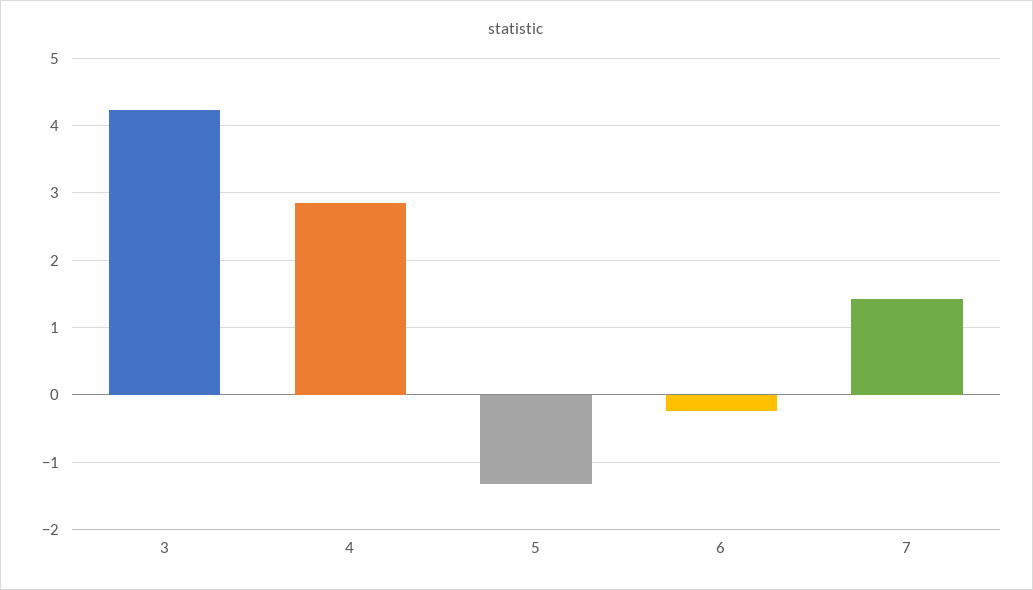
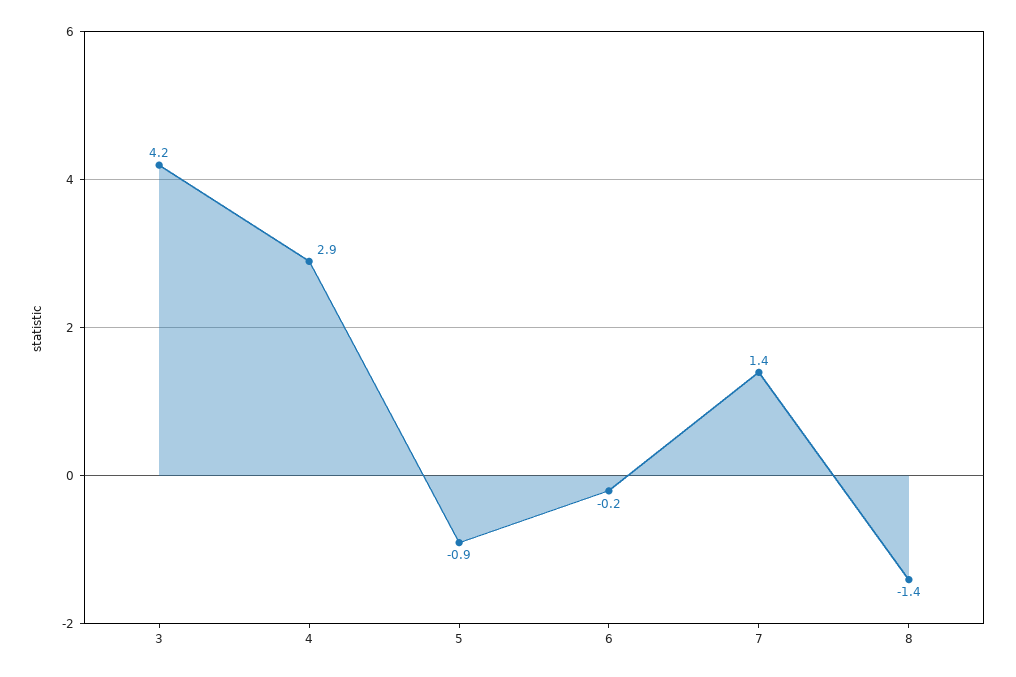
  {
    "3": 4.2,
    "4": 2.9,
-   "5": -1.3,
+   "5": -0.9,
    "6": -0.2,
-   "7": 1.4
+   "7": 1.4,
+   "8": -1.4
  }

